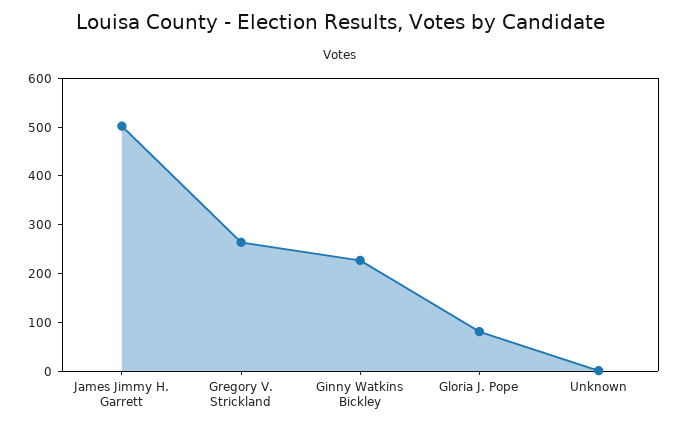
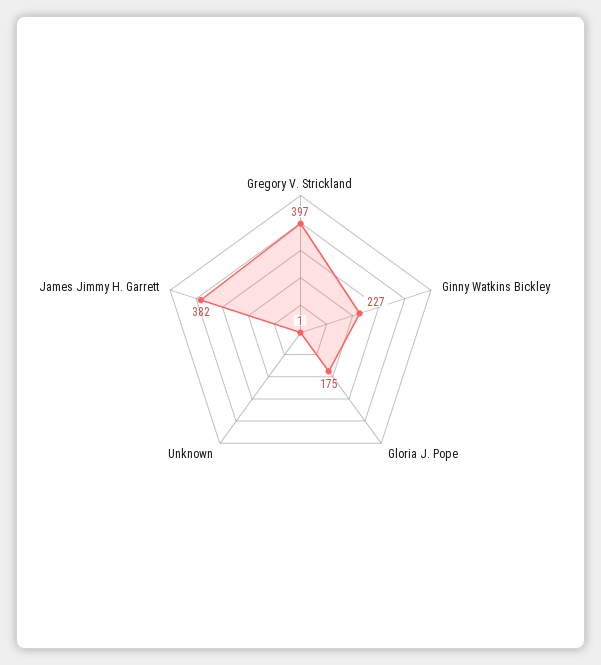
  {
-   "James Jimmy H. Garrett": 500,
+   "James Jimmy H. Garrett": 382,
-   "Gregory V. Strickland": 260,
+   "Gregory V. Strickland": 397,
    "Ginny Watkins Bickley": 227,
-   "Gloria J. Pope": 80,
+   "Gloria J. Pope": 175,
    "Unknown": 1
  }

